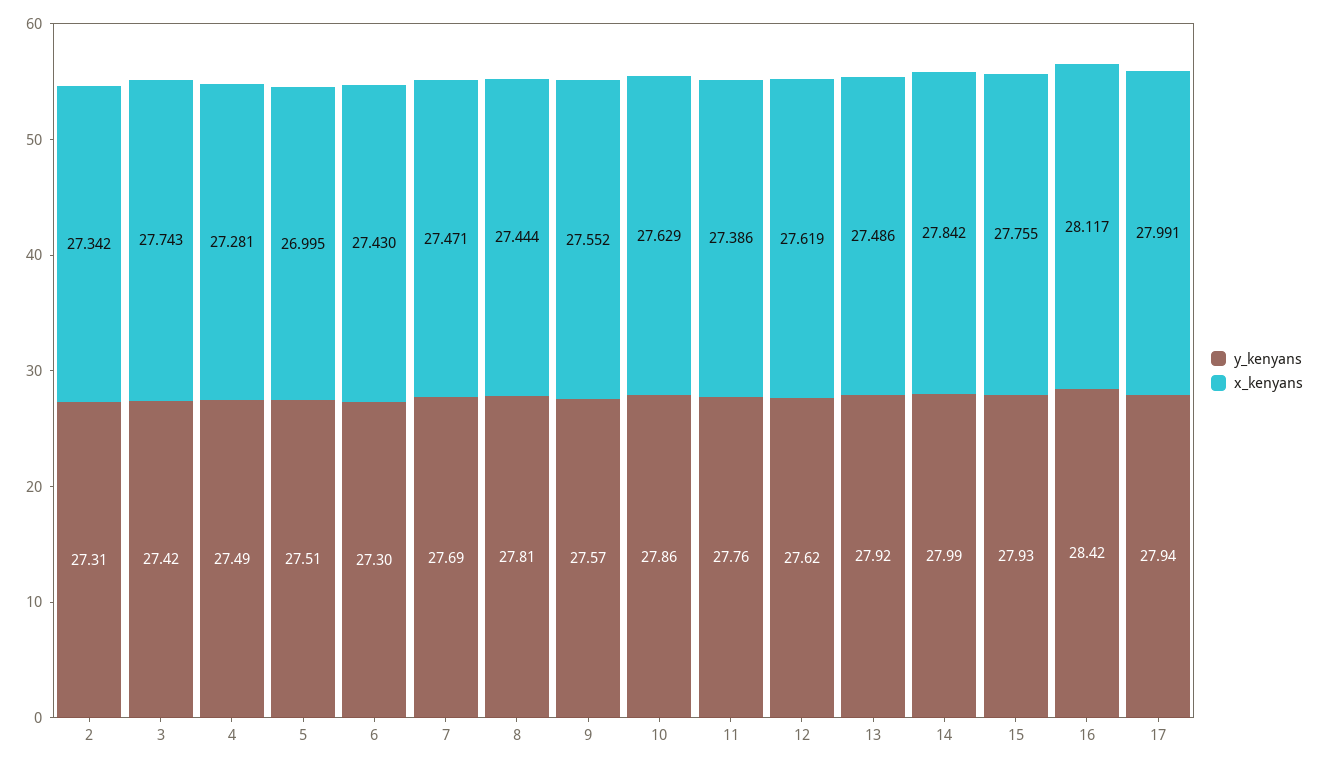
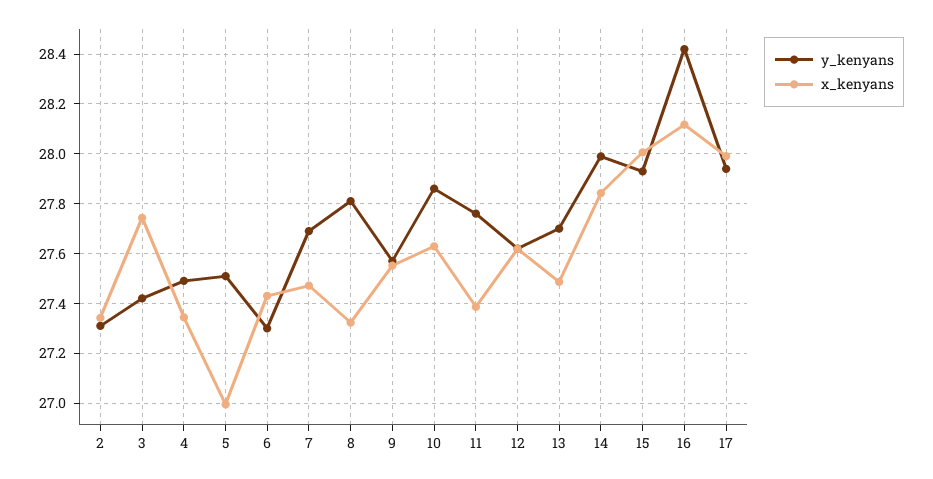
  {
    "y_kenyans": {
      "2": 27.31,
      "3": 27.42,
      "4": 27.49,
      "5": 27.51,
      "6": 27.3,
      "7": 27.69,
      "8": 27.81,
      "9": 27.57,
      "10": 27.86,
      "11": 27.76,
      "12": 27.62,
-     "13": 27.92,
+     "13": 27.7,
      "14": 27.99,
      "15": 27.93,
      "16": 28.42,
      "17": 27.94
    },
    "x_kenyans": {
      "2": 27.342,
      "3": 27.743,
-     "4": 27.281,
+     "4": 27.35,
      "5": 26.995,
      "6": 27.43,
      "7": 27.471,
-     "8": 27.444,
+     "8": 27.325,
      "9": 27.552,
      "10": 27.629,
      "11": 27.386,
      "12": 27.619,
      "13": 27.486,
      "14": 27.842,
-     "15": 27.755,
+     "15": 28,
      "16": 28.117,
      "17": 27.991
    }
  }

